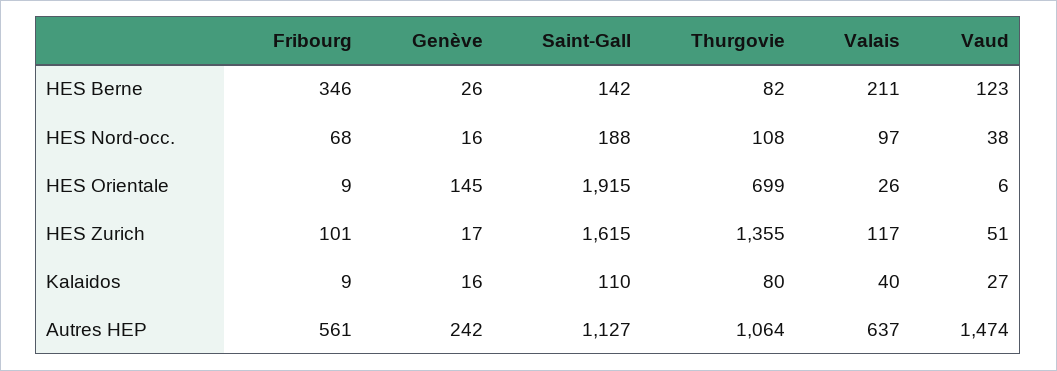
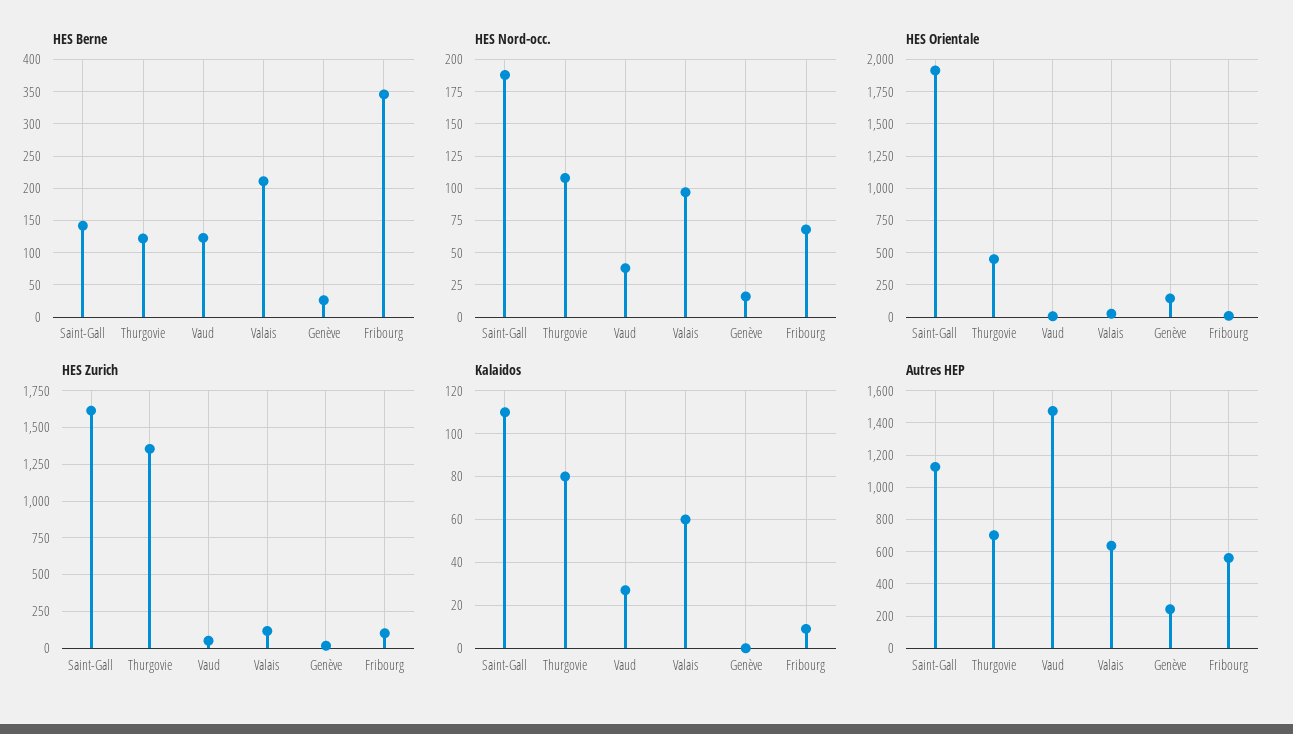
  {
    "HES Berne": {
      "Fribourg": 346,
      "Genève": 26,
      "Saint-Gall": 142,
-     "Thurgovie": 82,
+     "Thurgovie": 120,
      "Valais": 211,
      "Vaud": 123
    },
    "HES Nord-occ.": {
      "Fribourg": 68,
      "Genève": 16,
      "Saint-Gall": 188,
      "Thurgovie": 108,
      "Valais": 97,
      "Vaud": 38
    },
    "HES Orientale": {
      "Fribourg": 9,
      "Genève": 145,
      "Saint-Gall": 1915,
-     "Thurgovie": 699,
+     "Thurgovie": 450,
      "Valais": 26,
      "Vaud": 6
    },
    "HES Zurich": {
      "Fribourg": 101,
      "Genève": 17,
      "Saint-Gall": 1615,
      "Thurgovie": 1355,
      "Valais": 117,
      "Vaud": 51
    },
    "Kalaidos": {
      "Fribourg": 9,
-     "Genève": 16,
+     "Genève": 0,
      "Saint-Gall": 110,
      "Thurgovie": 80,
-     "Valais": 40,
+     "Valais": 60,
      "Vaud": 27
    },
    "Autres HEP": {
      "Fribourg": 561,
      "Genève": 242,
      "Saint-Gall": 1127,
-     "Thurgovie": 1064,
+     "Thurgovie": 700,
      "Valais": 637,
      "Vaud": 1474
    }
  }

